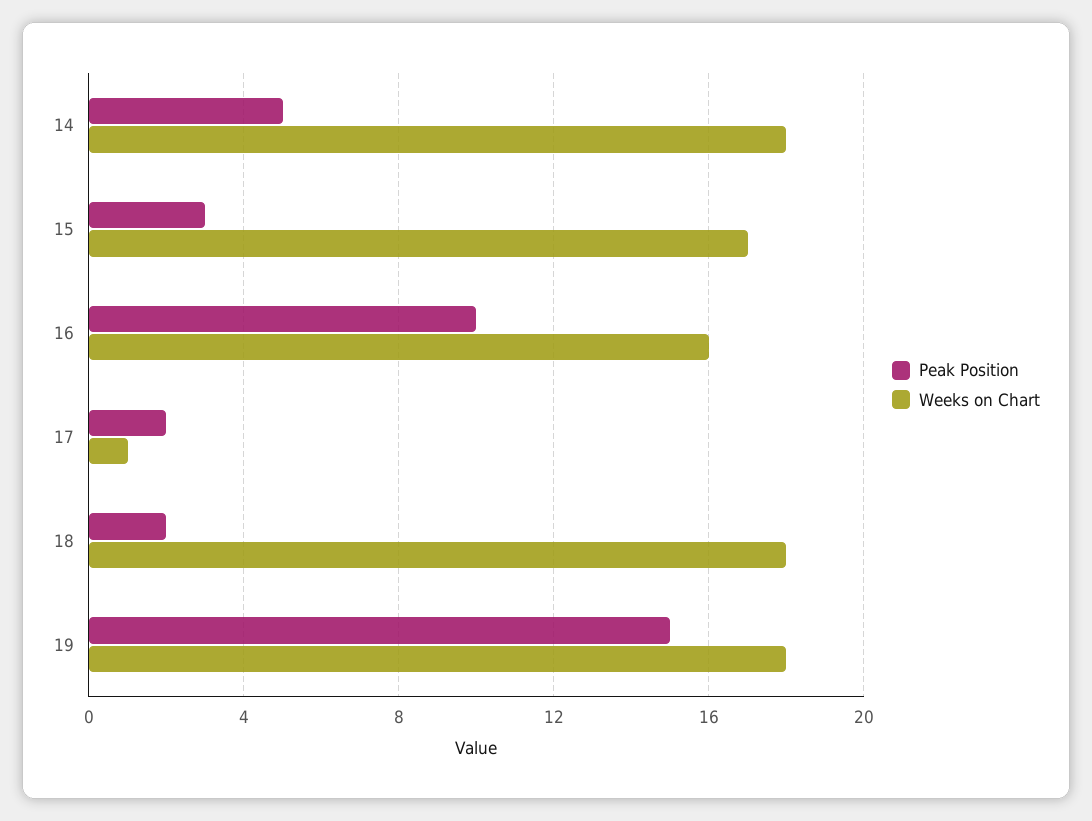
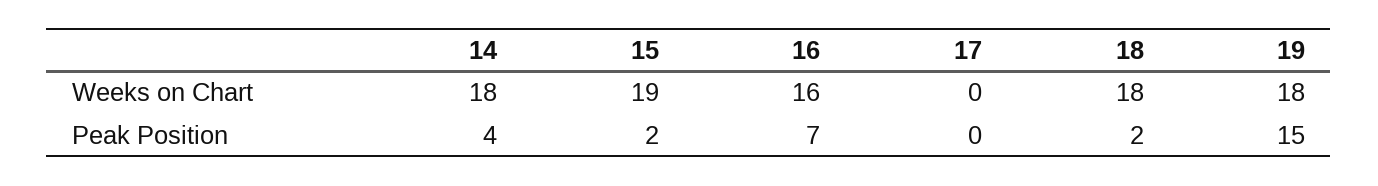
  {
    "Peak Position": {
-     "14": 5,
+     "14": 4,
-     "15": 3,
+     "15": 2,
-     "16": 10,
+     "16": 7,
-     "17": 2,
+     "17": 0,
      "18": 2,
      "19": 15
    },
    "Weeks on Chart": {
      "14": 18,
-     "15": 17,
+     "15": 19,
      "16": 16,
-     "17": 1,
+     "17": 0,
      "18": 18,
      "19": 18
    }
  }

